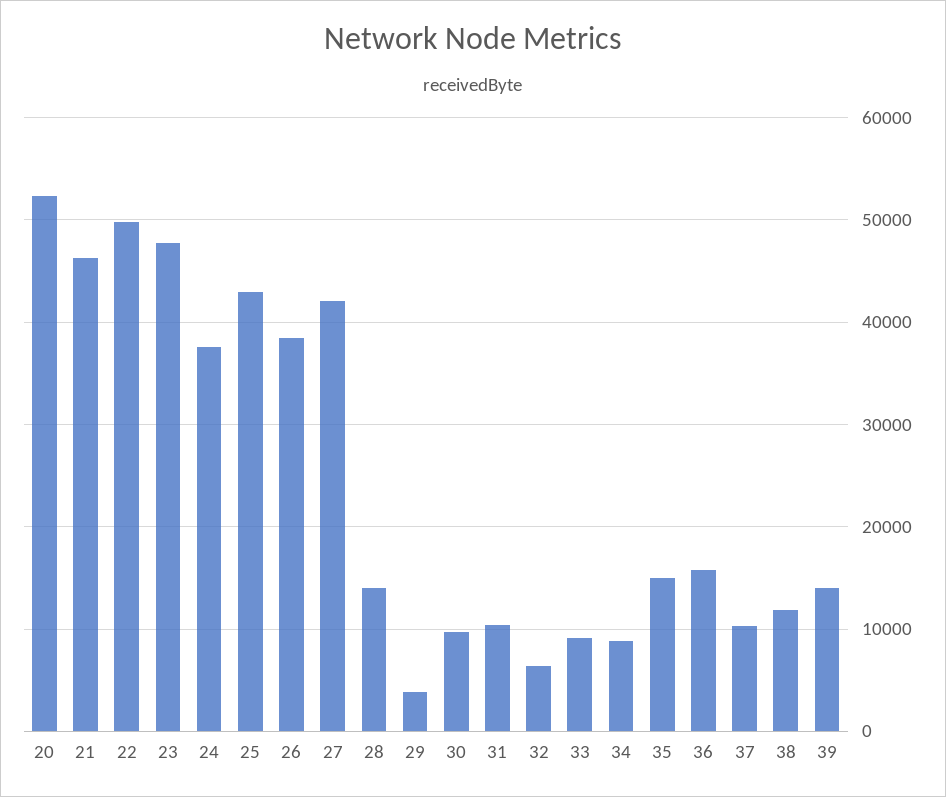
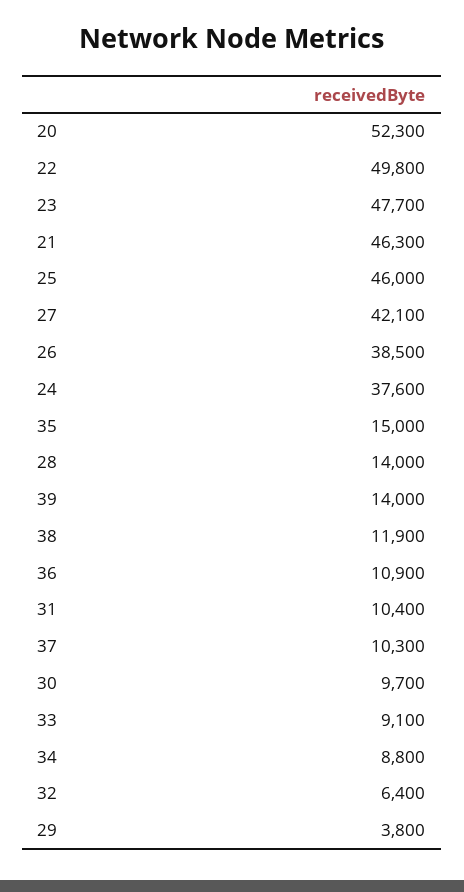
  {
    "20": 52300,
    "21": 46300,
    "22": 49800,
    "23": 47700,
    "24": 37600,
-   "25": 43000,
+   "25": 46000,
    "26": 38500,
    "27": 42100,
    "28": 14000,
    "29": 3800,
    "30": 9700,
    "31": 10400,
    "32": 6400,
    "33": 9100,
    "34": 8800,
    "35": 15000,
-   "36": 16000,
+   "36": 10900,
    "37": 10300,
    "38": 11900,
    "39": 14000
  }

